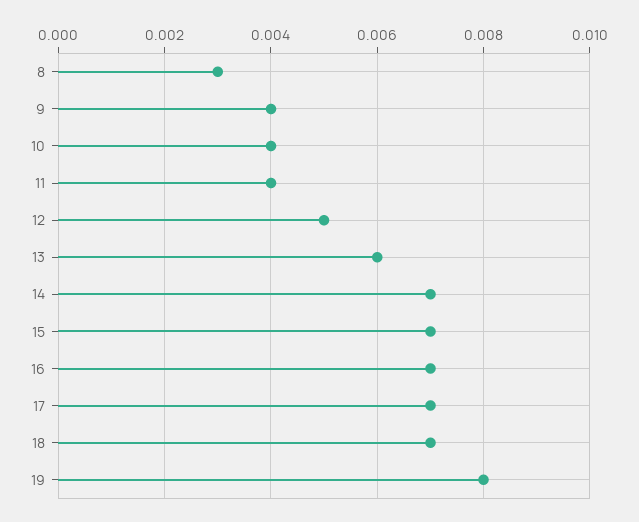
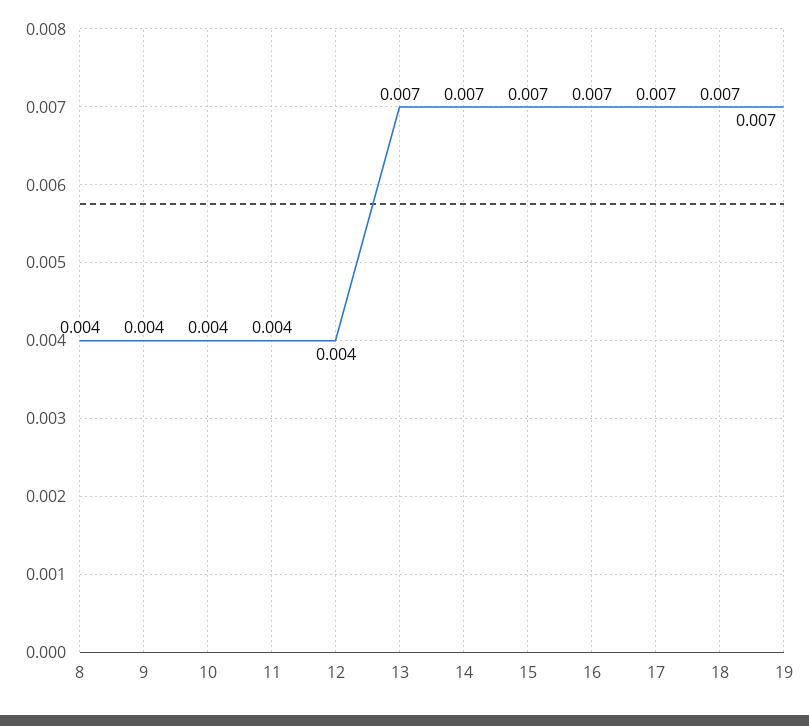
  {
-   "8": 0.003,
+   "8": 0.004,
    "9": 0.004,
    "10": 0.004,
    "11": 0.004,
-   "12": 0.005,
+   "12": 0.004,
-   "13": 0.006,
+   "13": 0.007,
    "14": 0.007,
    "15": 0.007,
    "16": 0.007,
    "17": 0.007,
    "18": 0.007,
-   "19": 0.008
+   "19": 0.007
  }

